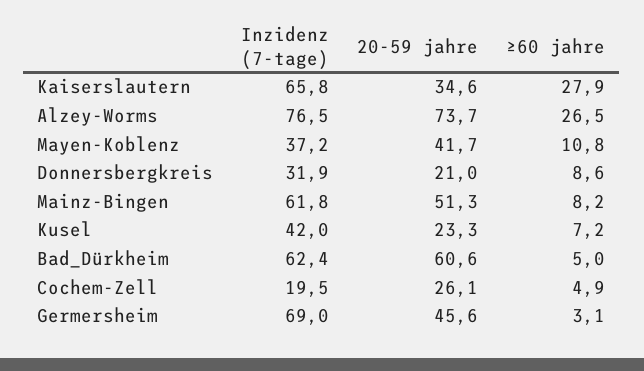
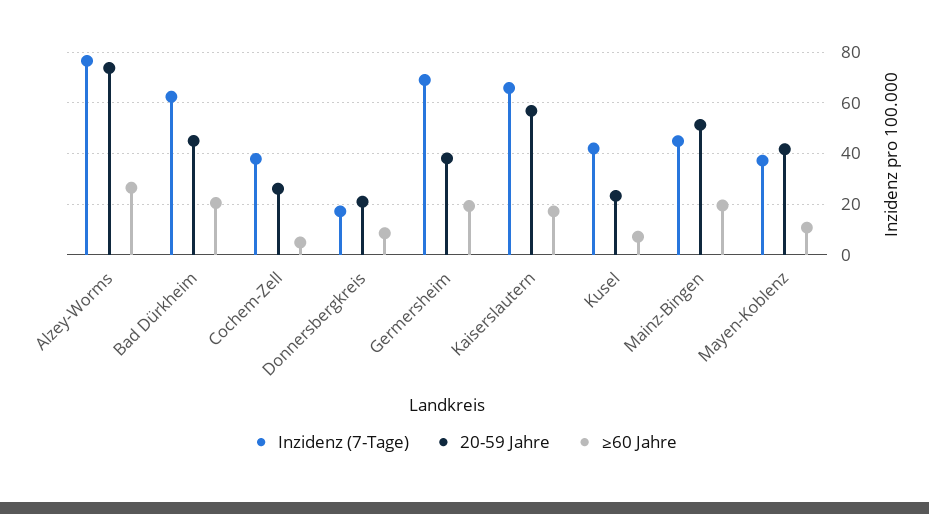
  {
    "Inzidenz (7-tage)": {
      "Kaiserslautern": 65.8,
      "Alzey-Worms": 76.5,
      "Mayen-Koblenz": 37.2,
-     "Donnersbergkreis": 31.9,
+     "Donnersbergkreis": 17.5,
-     "Mainz-Bingen": 61.8,
+     "Mainz-Bingen": 45,
      "Kusel": 42,
      "Bad_Dürkheim": 62.4,
-     "Cochem-Zell": 19.5,
+     "Cochem-Zell": 37.5,
      "Germersheim": 69
    },
    "20-59 jahre": {
-     "Kaiserslautern": 34.6,
+     "Kaiserslautern": 57.5,
      "Alzey-Worms": 73.7,
      "Mayen-Koblenz": 41.7,
      "Donnersbergkreis": 21,
      "Mainz-Bingen": 51.3,
      "Kusel": 23.3,
-     "Bad_Dürkheim": 60.6,
+     "Bad_Dürkheim": 45,
      "Cochem-Zell": 26.1,
-     "Germersheim": 45.6
+     "Germersheim": 37.5
    },
    "≥60 jahre": {
-     "Kaiserslautern": 27.9,
+     "Kaiserslautern": 17.5,
      "Alzey-Worms": 26.5,
      "Mayen-Koblenz": 10.8,
      "Donnersbergkreis": 8.6,
-     "Mainz-Bingen": 8.2,
+     "Mainz-Bingen": 20,
      "Kusel": 7.2,
-     "Bad_Dürkheim": 5,
+     "Bad_Dürkheim": 20,
      "Cochem-Zell": 4.9,
-     "Germersheim": 3.1
+     "Germersheim": 20
    }
  }

